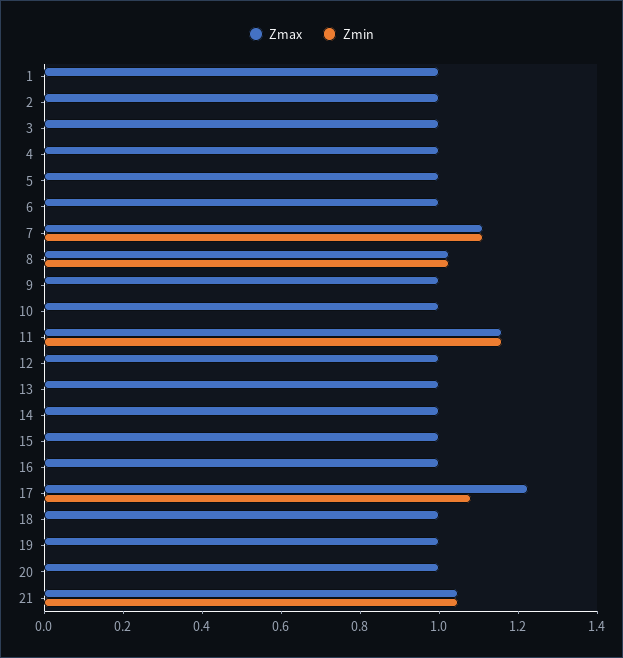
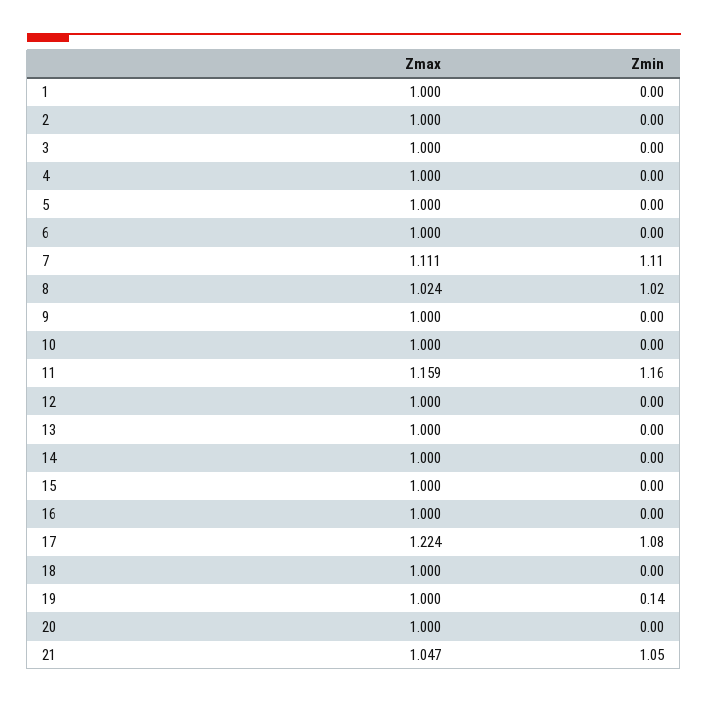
  {
    "Zmax": {
      "1": 1,
      "2": 1,
      "3": 1,
      "4": 1,
      "5": 1,
      "6": 1,
      "7": 1.111,
      "8": 1.024,
      "9": 1,
      "10": 1,
      "11": 1.159,
      "12": 1,
      "13": 1,
      "14": 1,
      "15": 1,
      "16": 1,
      "17": 1.224,
      "18": 1,
      "19": 1,
      "20": 1,
      "21": 1.047
    },
    "Zmin": {
      "1": 0,
      "2": 0,
      "3": 0,
      "4": 0,
      "5": 0,
      "6": 0,
      "7": 1.11,
      "8": 1.02,
      "9": 0,
      "10": 0,
      "11": 1.16,
      "12": 0,
      "13": 0,
      "14": 0,
      "15": 0,
      "16": 0,
      "17": 1.08,
      "18": 0,
-     "19": 0,
+     "19": 0.14,
      "20": 0,
      "21": 1.05
    }
  }

